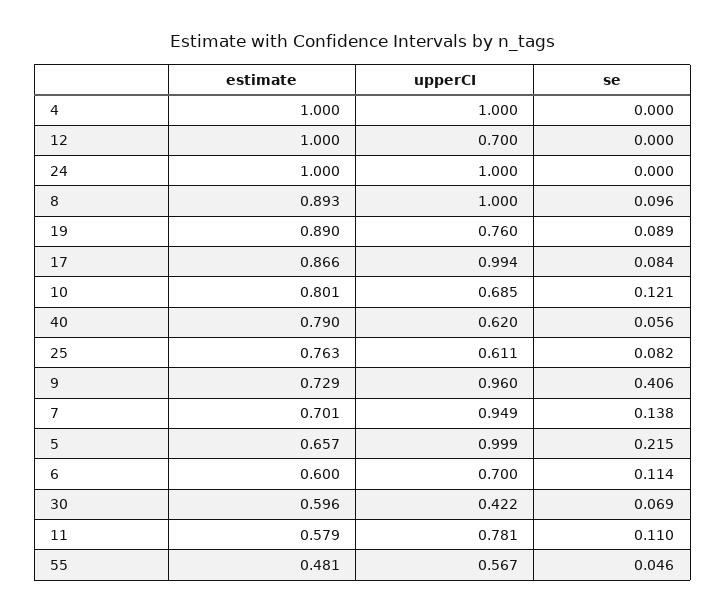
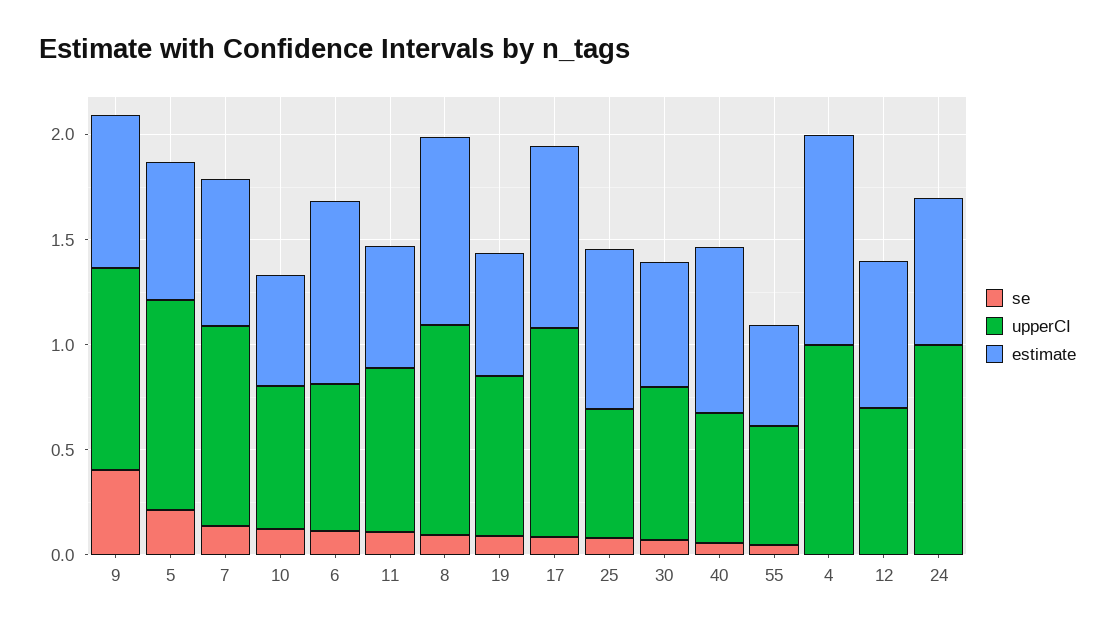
  {
    "estimate": {
      "4": 1,
-     "12": 1,
+     "12": 0.7,
-     "24": 1,
+     "24": 0.7,
      "8": 0.893,
-     "19": 0.89,
+     "19": 0.6,
      "17": 0.866,
-     "10": 0.801,
+     "10": 0.5,
      "40": 0.79,
      "25": 0.763,
      "9": 0.729,
      "7": 0.701,
      "5": 0.657,
-     "6": 0.6,
+     "6": 0.9,
      "30": 0.596,
      "11": 0.579,
      "55": 0.481
    },
    "upperCI": {
      "4": 1,
      "12": 0.7,
      "24": 1,
      "8": 1,
      "19": 0.76,
      "17": 0.994,
      "10": 0.685,
      "40": 0.62,
      "25": 0.611,
      "9": 0.96,
      "7": 0.949,
      "5": 0.999,
      "6": 0.7,
-     "30": 0.422,
+     "30": 0.7,
      "11": 0.781,
      "55": 0.567
    },
    "se": {
      "4": 0,
      "12": 0,
      "24": 0,
      "8": 0.096,
      "19": 0.089,
      "17": 0.084,
      "10": 0.121,
      "40": 0.056,
      "25": 0.082,
      "9": 0.406,
      "7": 0.138,
      "5": 0.215,
      "6": 0.114,
      "30": 0.069,
      "11": 0.11,
      "55": 0.046
    }
  }

